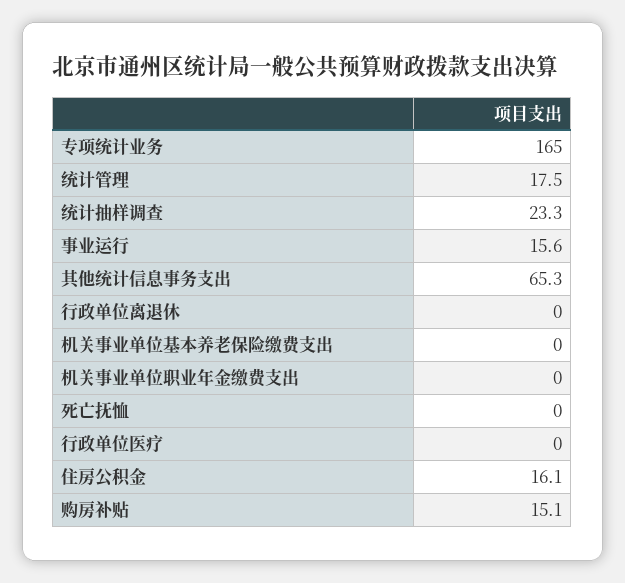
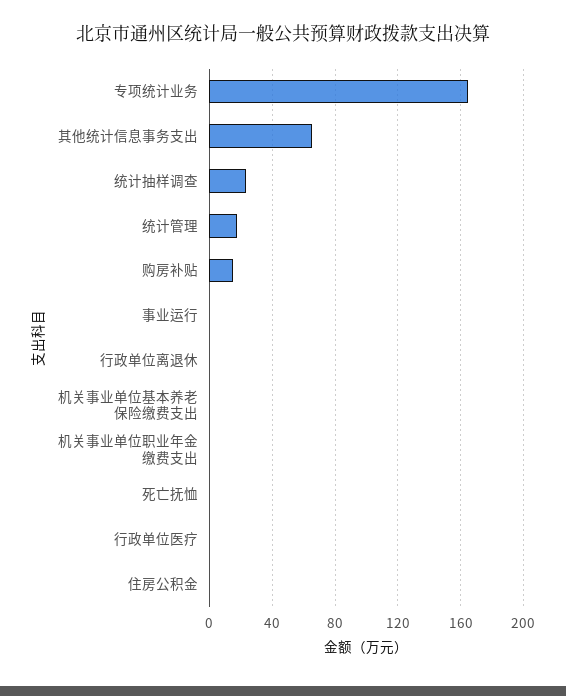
  {
    "专项统计业务": 165,
    "统计管理": 17.5,
    "统计抽样调查": 23.3,
-   "事业运行": 15.6,
+   "事业运行": 0,
    "其他统计信息事务支出": 65.3,
    "行政单位离退休": 0,
    "机关事业单位基本养老保险缴费支出": 0,
    "机关事业单位职业年金缴费支出": 0,
    "死亡抚恤": 0,
    "行政单位医疗": 0,
-   "住房公积金": 16.1,
+   "住房公积金": 0,
    "购房补贴": 15.1
  }

